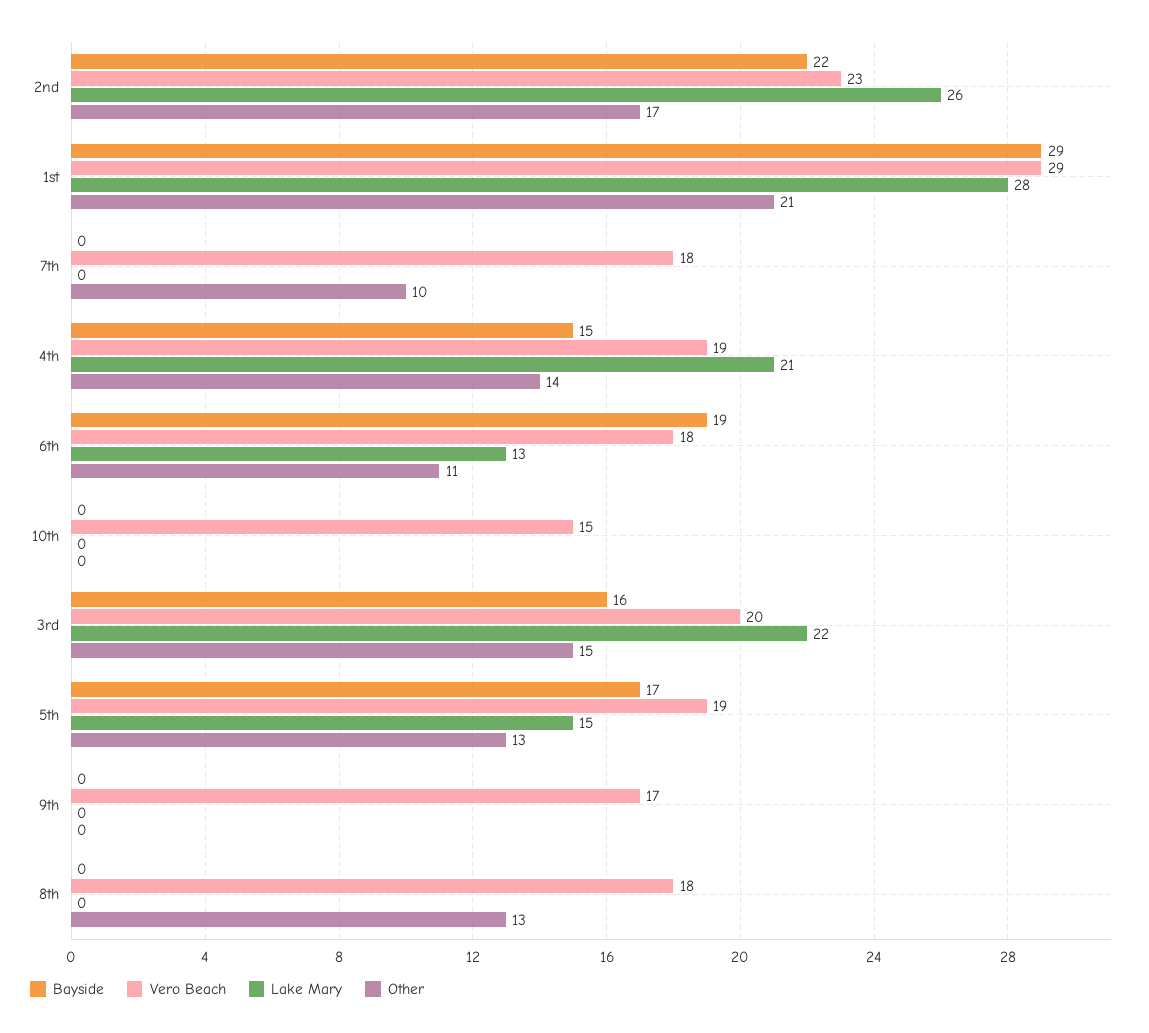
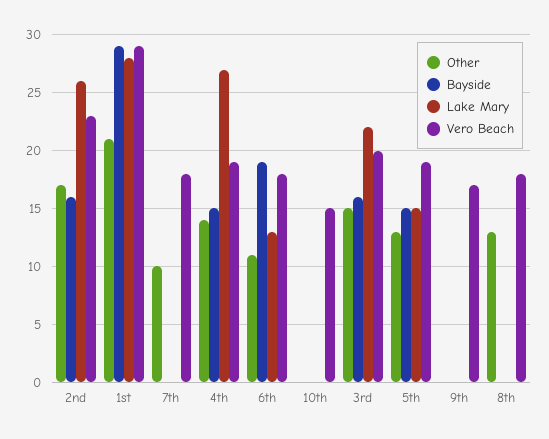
  {
    "Bayside": {
-     "2nd": 22,
+     "2nd": 16,
      "1st": 29,
      "7th": 0,
      "4th": 15,
      "6th": 19,
      "10th": 0,
      "3rd": 16,
-     "5th": 17,
+     "5th": 15,
      "9th": 0,
      "8th": 0
    },
    "Vero Beach": {
      "2nd": 23,
      "1st": 29,
      "7th": 18,
      "4th": 19,
      "6th": 18,
      "10th": 15,
      "3rd": 20,
      "5th": 19,
      "9th": 17,
      "8th": 18
    },
    "Lake Mary": {
      "2nd": 26,
      "1st": 28,
      "7th": 0,
-     "4th": 21,
+     "4th": 27,
      "6th": 13,
      "10th": 0,
      "3rd": 22,
      "5th": 15,
      "9th": 0,
      "8th": 0
    },
    "Other": {
      "2nd": 17,
      "1st": 21,
      "7th": 10,
      "4th": 14,
      "6th": 11,
      "10th": 0,
      "3rd": 15,
      "5th": 13,
      "9th": 0,
      "8th": 13
    }
  }

